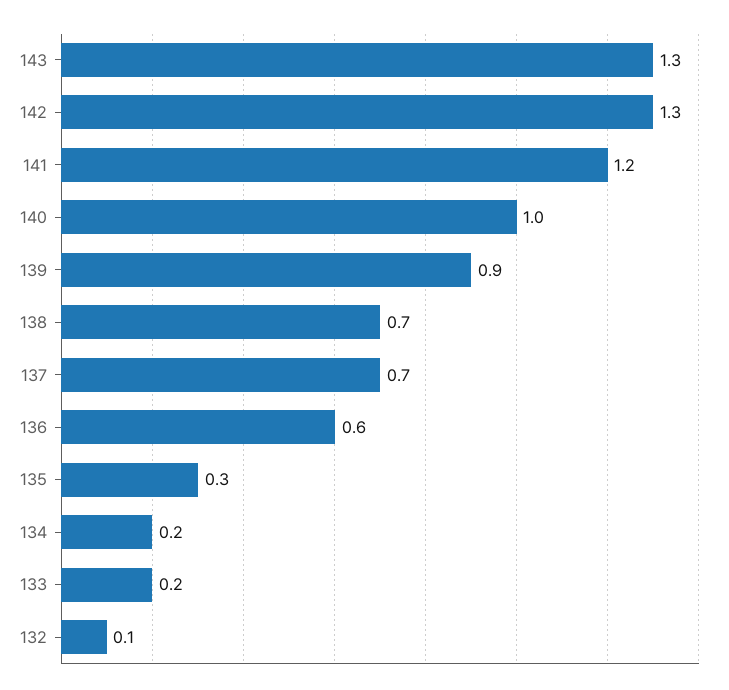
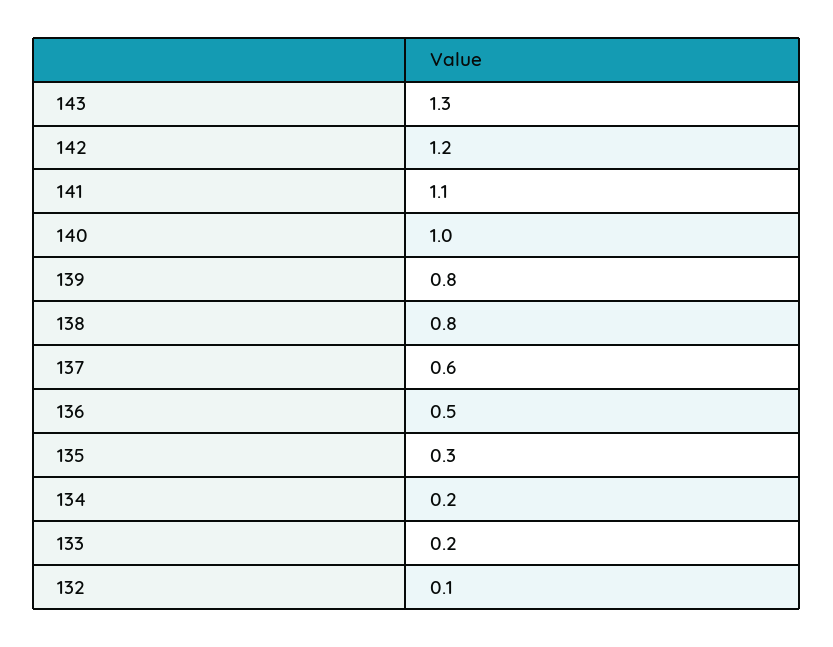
  {
    "143": 1.3,
-   "142": 1.3,
+   "142": 1.2,
-   "141": 1.2,
+   "141": 1.1,
    "140": 1,
-   "139": 0.9,
+   "139": 0.8,
-   "138": 0.7,
+   "138": 0.8,
-   "137": 0.7,
+   "137": 0.6,
-   "136": 0.6,
+   "136": 0.5,
    "135": 0.3,
    "134": 0.2,
    "133": 0.2,
    "132": 0.1
  }

